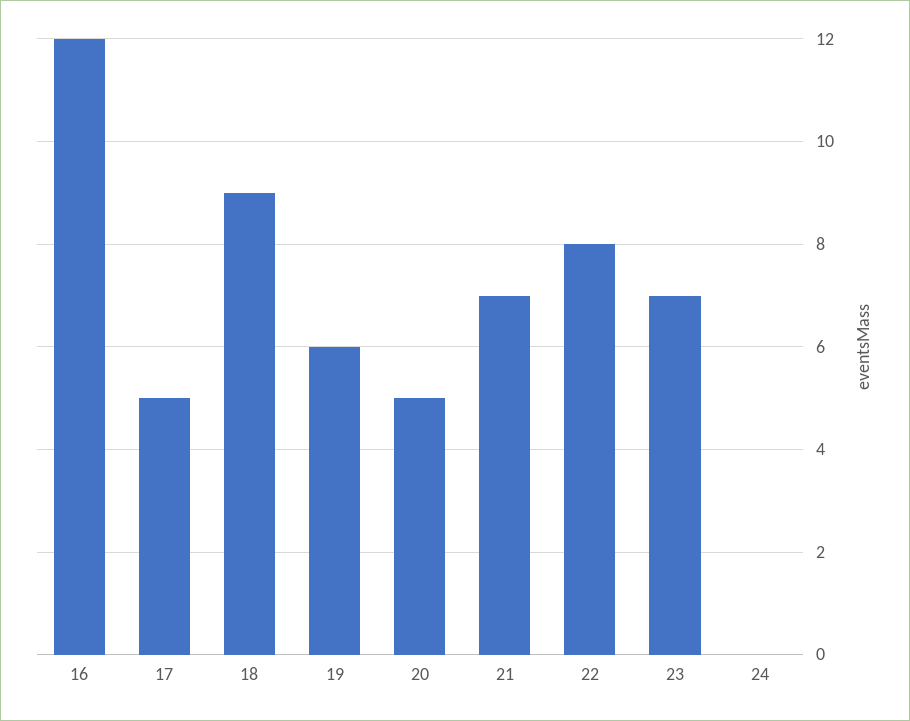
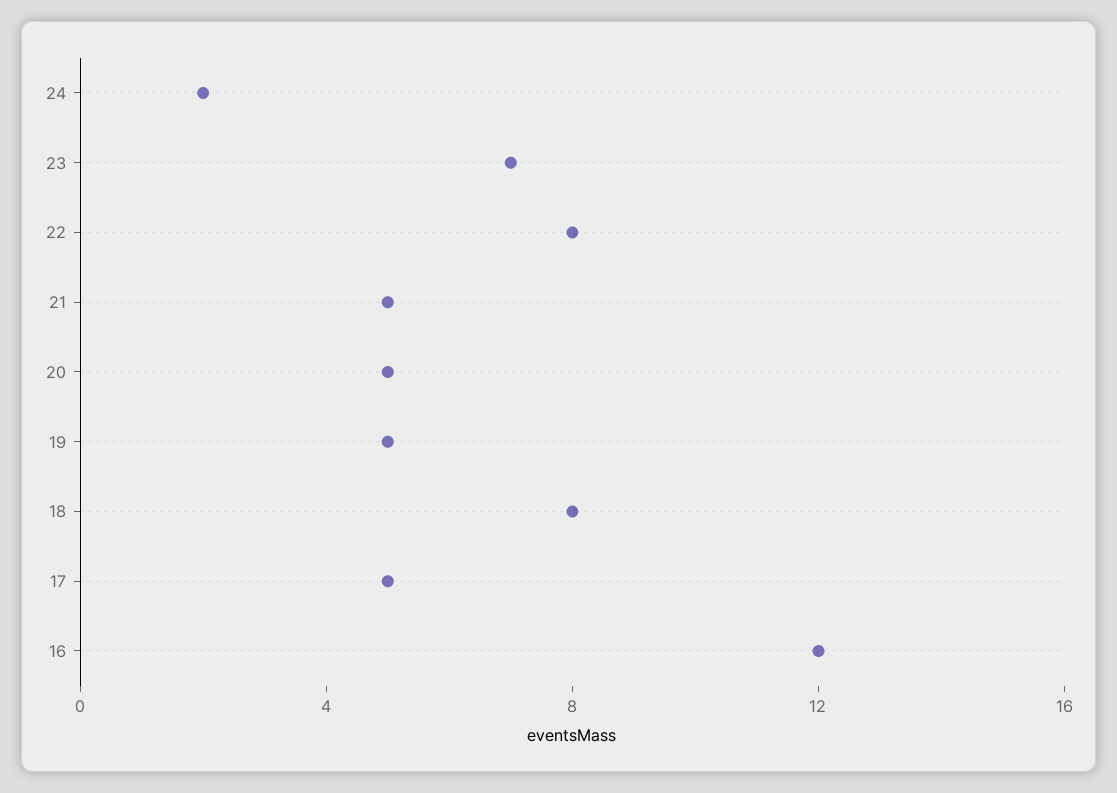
  {
    "16": 12,
    "17": 5,
-   "18": 9,
+   "18": 8,
-   "19": 6,
+   "19": 5,
    "20": 5,
-   "21": 7,
+   "21": 5,
    "22": 8,
    "23": 7,
-   "24": 0
+   "24": 2
  }

